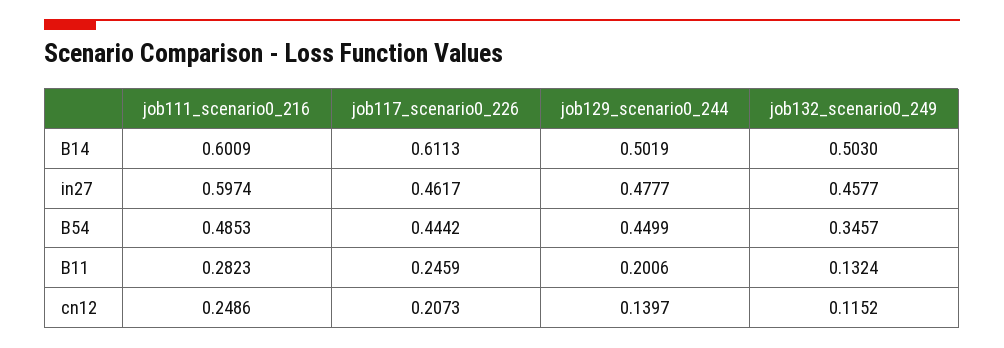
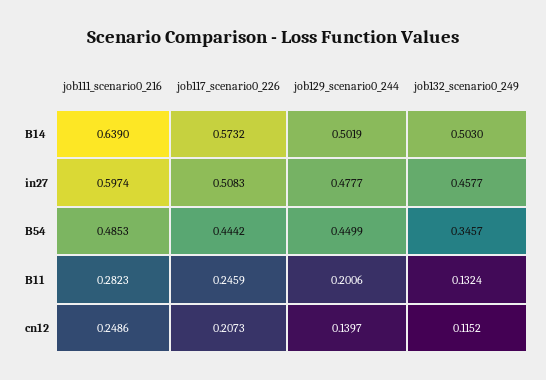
  {
    "job111_scenario0_216": {
-     "B14": 0.6009,
+     "B14": 0.639,
      "in27": 0.5974,
      "B54": 0.4853,
      "B11": 0.2823,
      "cn12": 0.2486
    },
    "job117_scenario0_226": {
-     "B14": 0.6113,
+     "B14": 0.5732,
-     "in27": 0.4617,
+     "in27": 0.5083,
      "B54": 0.4442,
      "B11": 0.2459,
      "cn12": 0.2073
    },
    "job129_scenario0_244": {
      "B14": 0.5019,
      "in27": 0.4777,
      "B54": 0.4499,
      "B11": 0.2006,
      "cn12": 0.1397
    },
    "job132_scenario0_249": {
      "B14": 0.503,
      "in27": 0.4577,
      "B54": 0.3457,
      "B11": 0.1324,
      "cn12": 0.1152
    }
  }

